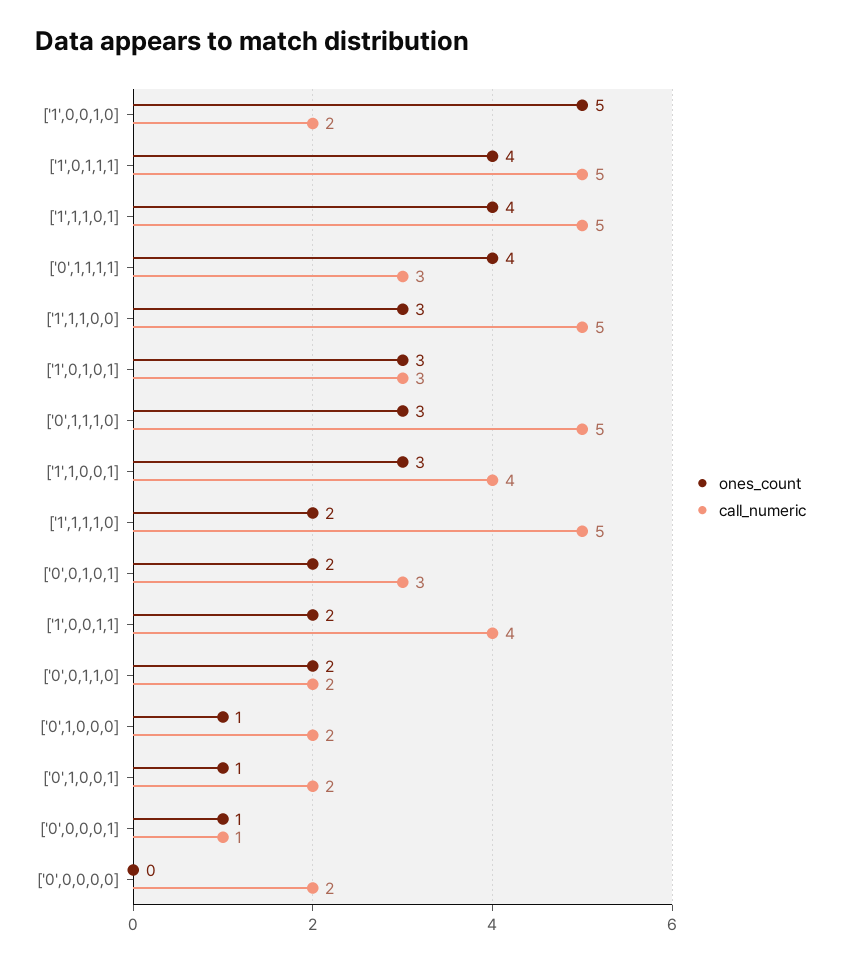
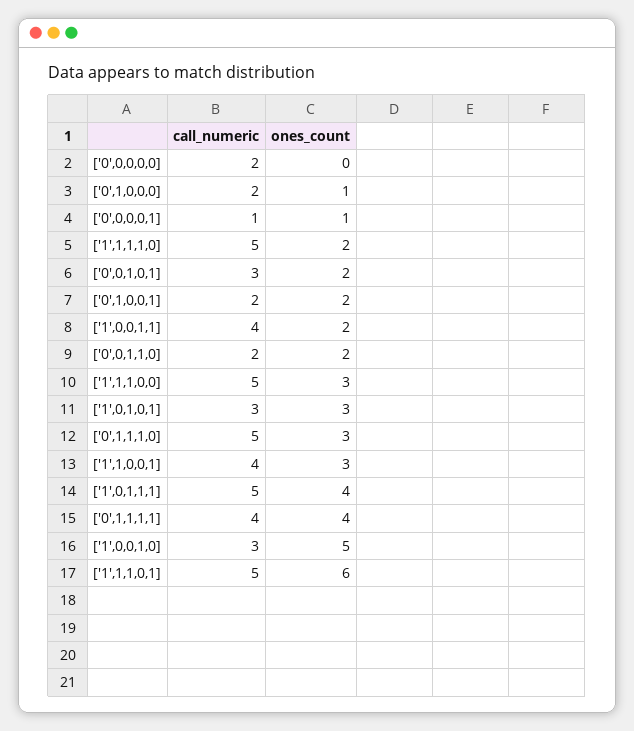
  {
    "ones_count": {
      "['1',0,0,1,0]": 5,
      "['1',0,1,1,1]": 4,
-     "['1',1,1,0,1]": 4,
+     "['1',1,1,0,1]": 6,
      "['0',1,1,1,1]": 4,
      "['1',1,1,0,0]": 3,
      "['1',0,1,0,1]": 3,
      "['0',1,1,1,0]": 3,
      "['1',1,0,0,1]": 3,
      "['1',1,1,1,0]": 2,
      "['0',0,1,0,1]": 2,
      "['1',0,0,1,1]": 2,
      "['0',0,1,1,0]": 2,
      "['0',1,0,0,0]": 1,
-     "['0',1,0,0,1]": 1,
+     "['0',1,0,0,1]": 2,
      "['0',0,0,0,1]": 1,
      "['0',0,0,0,0]": 0
    },
    "call_numeric": {
-     "['1',0,0,1,0]": 2,
+     "['1',0,0,1,0]": 3,
      "['1',0,1,1,1]": 5,
      "['1',1,1,0,1]": 5,
-     "['0',1,1,1,1]": 3,
+     "['0',1,1,1,1]": 4,
      "['1',1,1,0,0]": 5,
      "['1',0,1,0,1]": 3,
      "['0',1,1,1,0]": 5,
      "['1',1,0,0,1]": 4,
      "['1',1,1,1,0]": 5,
      "['0',0,1,0,1]": 3,
      "['1',0,0,1,1]": 4,
      "['0',0,1,1,0]": 2,
      "['0',1,0,0,0]": 2,
      "['0',1,0,0,1]": 2,
      "['0',0,0,0,1]": 1,
      "['0',0,0,0,0]": 2
    }
  }

